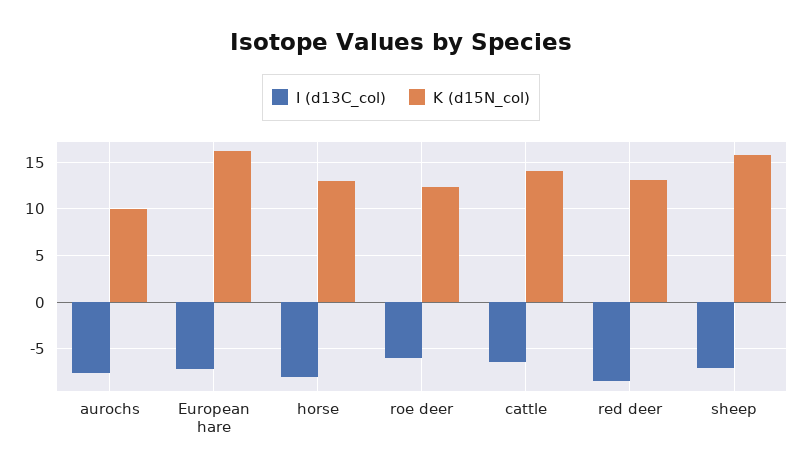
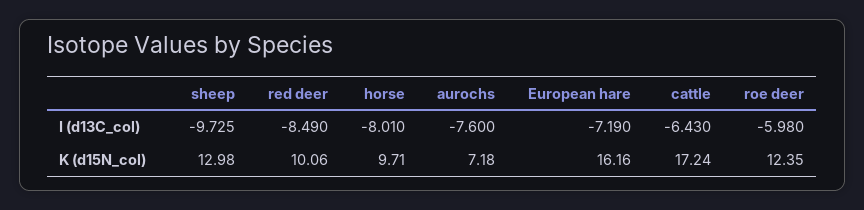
  {
    "I (d13C_col)": {
      "aurochs": -7.6,
      "European hare": -7.19,
      "horse": -8.01,
      "roe deer": -5.98,
      "cattle": -6.43,
      "red deer": -8.49,
-     "sheep": -7
+     "sheep": -9.725
    },
    "K (d15N_col)": {
-     "aurochs": 10,
+     "aurochs": 7.18,
      "European hare": 16.16,
-     "horse": 13,
+     "horse": 9.71,
      "roe deer": 12.35,
-     "cattle": 14,
+     "cattle": 17.24,
-     "red deer": 13,
+     "red deer": 10.06,
-     "sheep": 16
+     "sheep": 12.98
    }
  }

